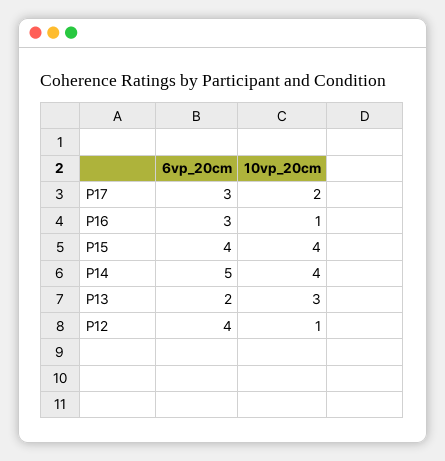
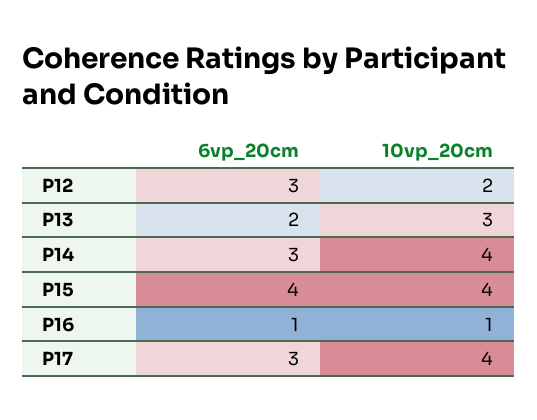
  {
    "6vp_20cm": {
      "P17": 3,
-     "P16": 3,
+     "P16": 1,
      "P15": 4,
-     "P14": 5,
+     "P14": 3,
      "P13": 2,
-     "P12": 4
+     "P12": 3
    },
    "10vp_20cm": {
-     "P17": 2,
+     "P17": 4,
      "P16": 1,
      "P15": 4,
      "P14": 4,
      "P13": 3,
-     "P12": 1
+     "P12": 2
    }
  }

